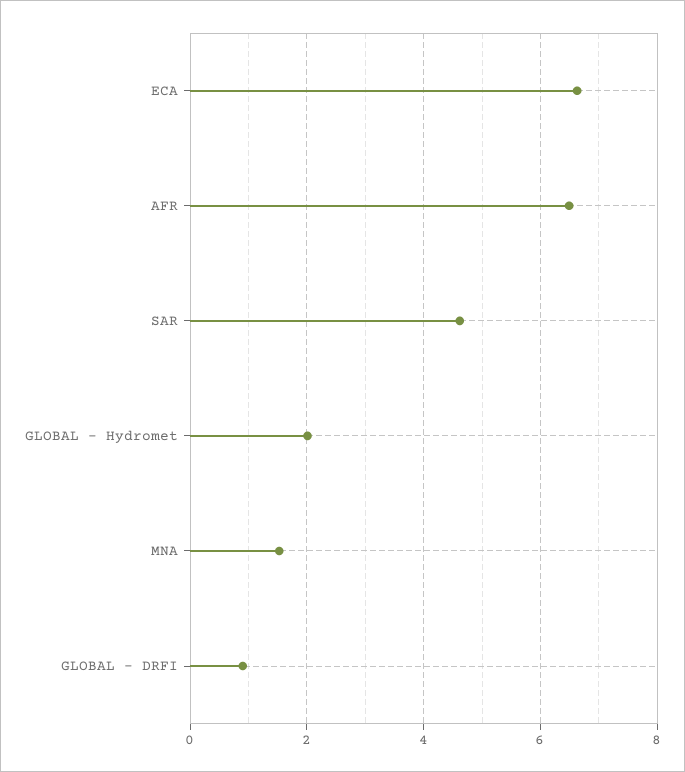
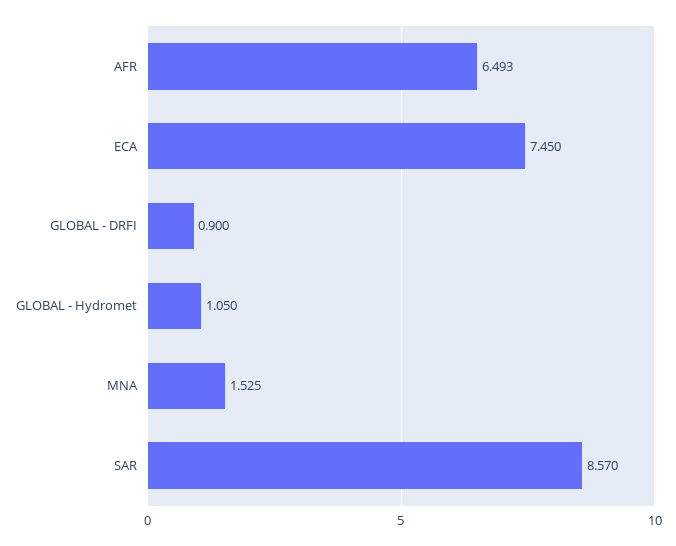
  {
-   "ECA": 6.6,
+   "ECA": 7.45,
    "AFR": 6.493,
-   "SAR": 4.6,
+   "SAR": 8.57,
-   "GLOBAL - Hydromet": 2,
+   "GLOBAL - Hydromet": 1.05,
    "MNA": 1.525,
    "GLOBAL - DRFI": 0.9
  }

